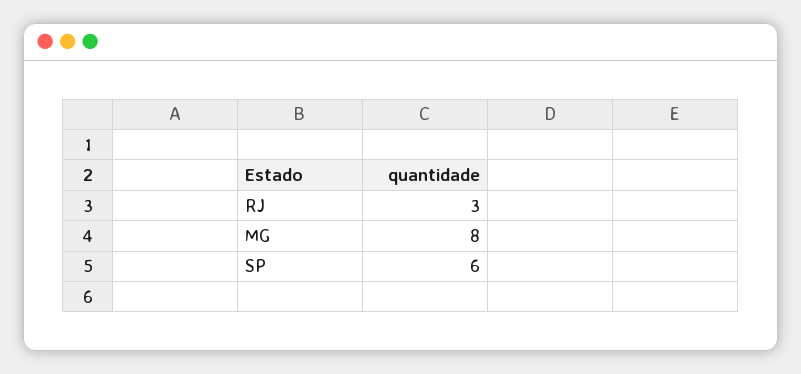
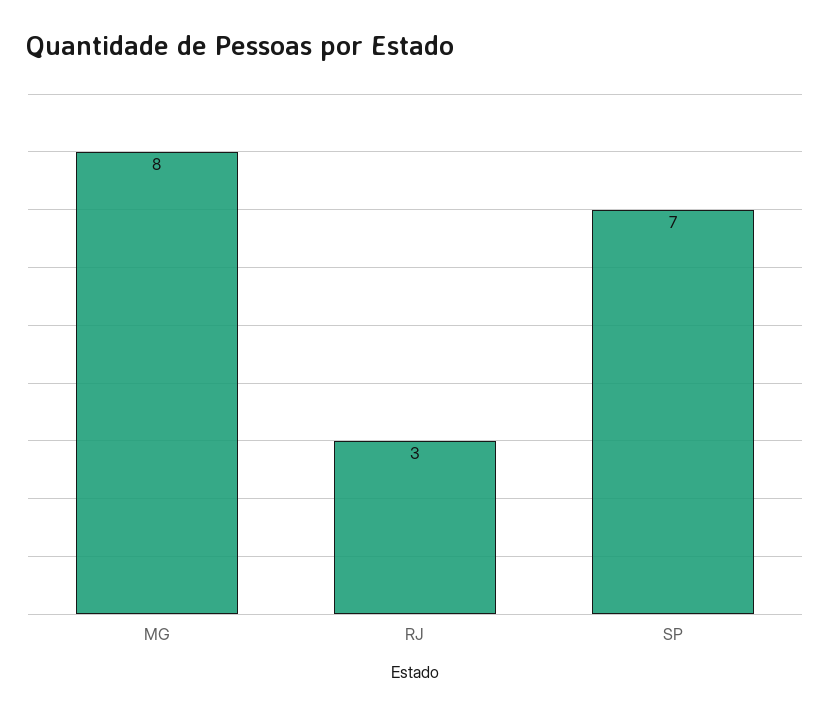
  {
    "RJ": 3,
    "MG": 8,
-   "SP": 6
+   "SP": 7
  }

